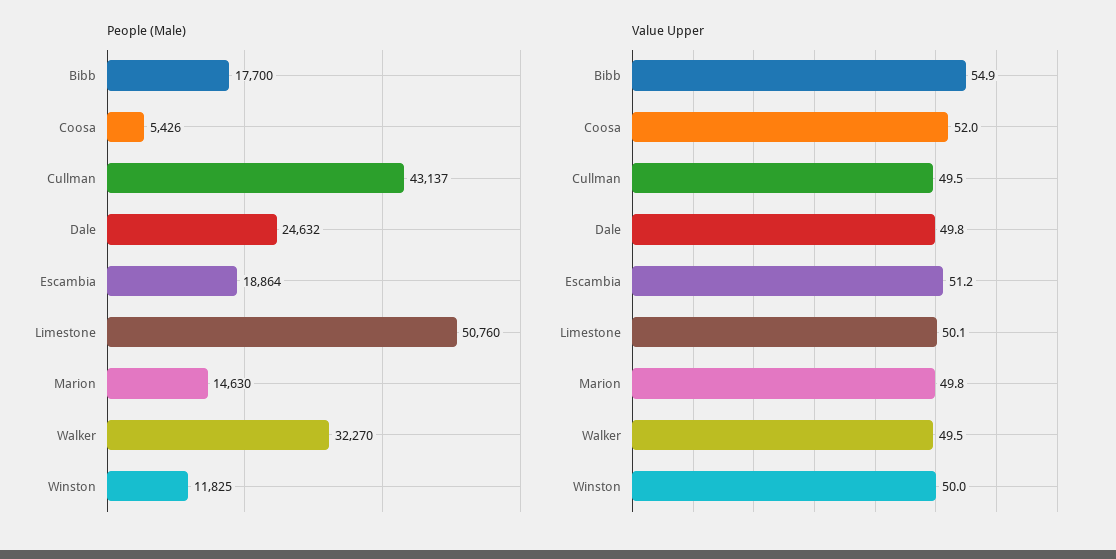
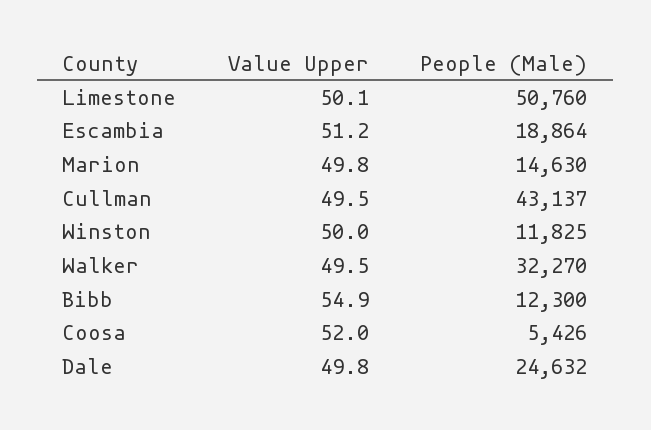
  {
    "People (Male)": {
-     "Bibb": 17700,
+     "Bibb": 12300,
      "Coosa": 5426,
      "Cullman": 43137,
      "Dale": 24632,
      "Escambia": 18864,
      "Limestone": 50760,
      "Marion": 14630,
      "Walker": 32270,
      "Winston": 11825
    },
    "Value Upper": {
      "Bibb": 54.9,
      "Coosa": 52,
      "Cullman": 49.5,
      "Dale": 49.8,
      "Escambia": 51.2,
      "Limestone": 50.1,
      "Marion": 49.8,
      "Walker": 49.5,
      "Winston": 50
    }
  }

